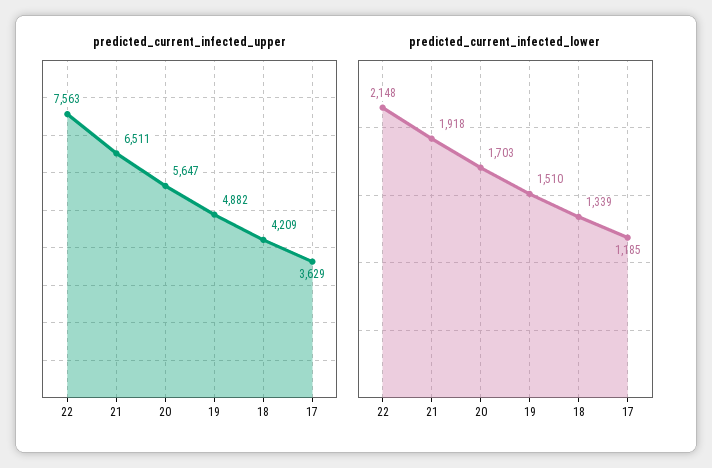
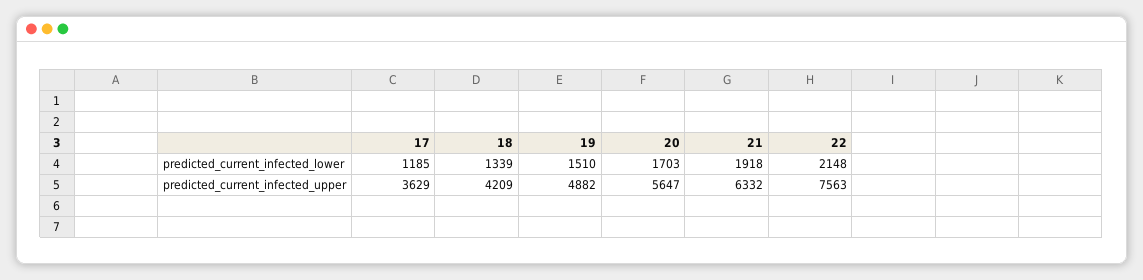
  {
    "predicted_current_infected_upper": {
      "22": 7563,
-     "21": 6511,
+     "21": 6332,
      "20": 5647,
      "19": 4882,
      "18": 4209,
      "17": 3629
    },
    "predicted_current_infected_lower": {
      "22": 2148,
      "21": 1918,
      "20": 1703,
      "19": 1510,
      "18": 1339,
      "17": 1185
    }
  }

